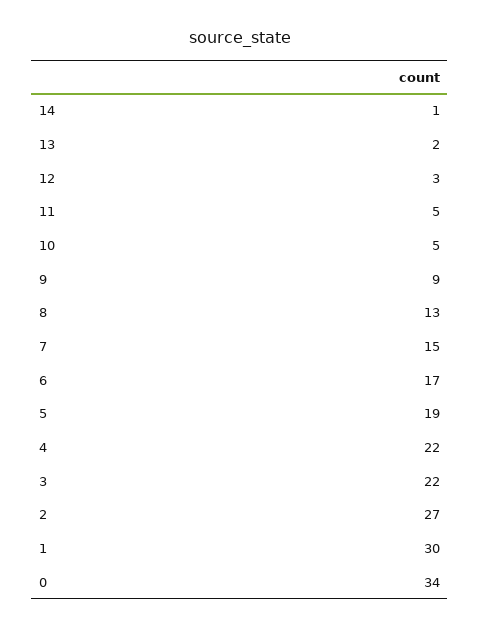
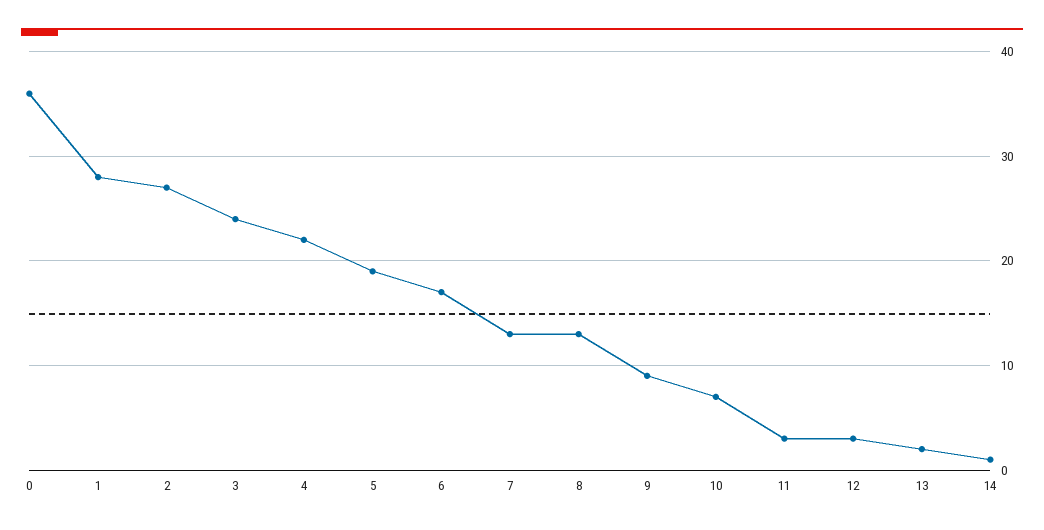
  {
    "14": 1,
    "13": 2,
    "12": 3,
-   "11": 5,
+   "11": 3,
-   "10": 5,
+   "10": 7,
    "9": 9,
    "8": 13,
-   "7": 15,
+   "7": 13,
    "6": 17,
    "5": 19,
    "4": 22,
-   "3": 22,
+   "3": 24,
    "2": 27,
-   "1": 30,
+   "1": 28,
-   "0": 34
+   "0": 36
  }

